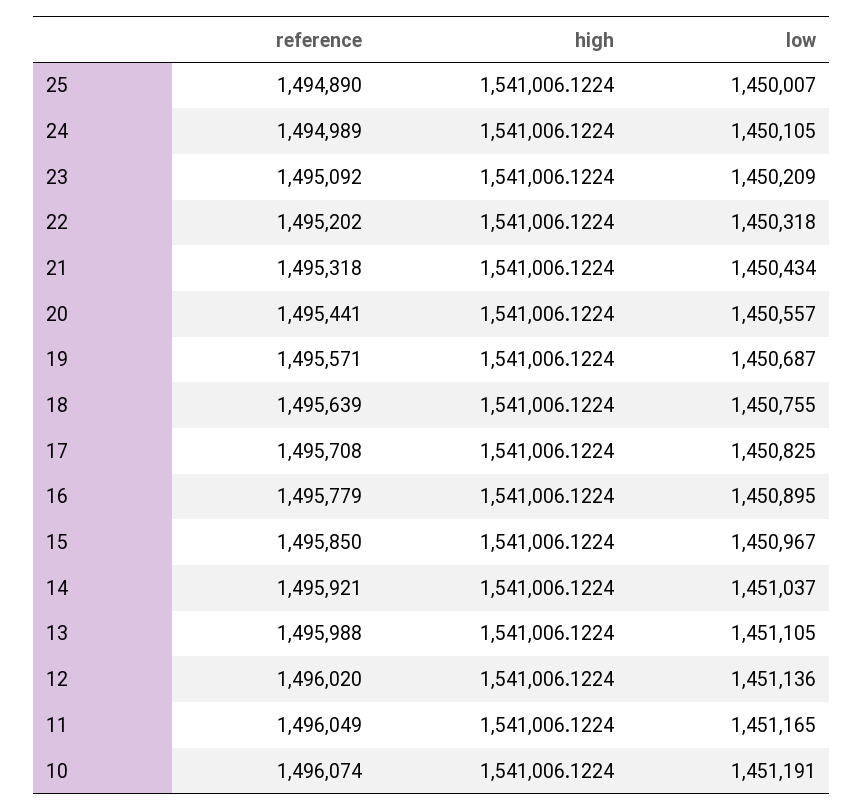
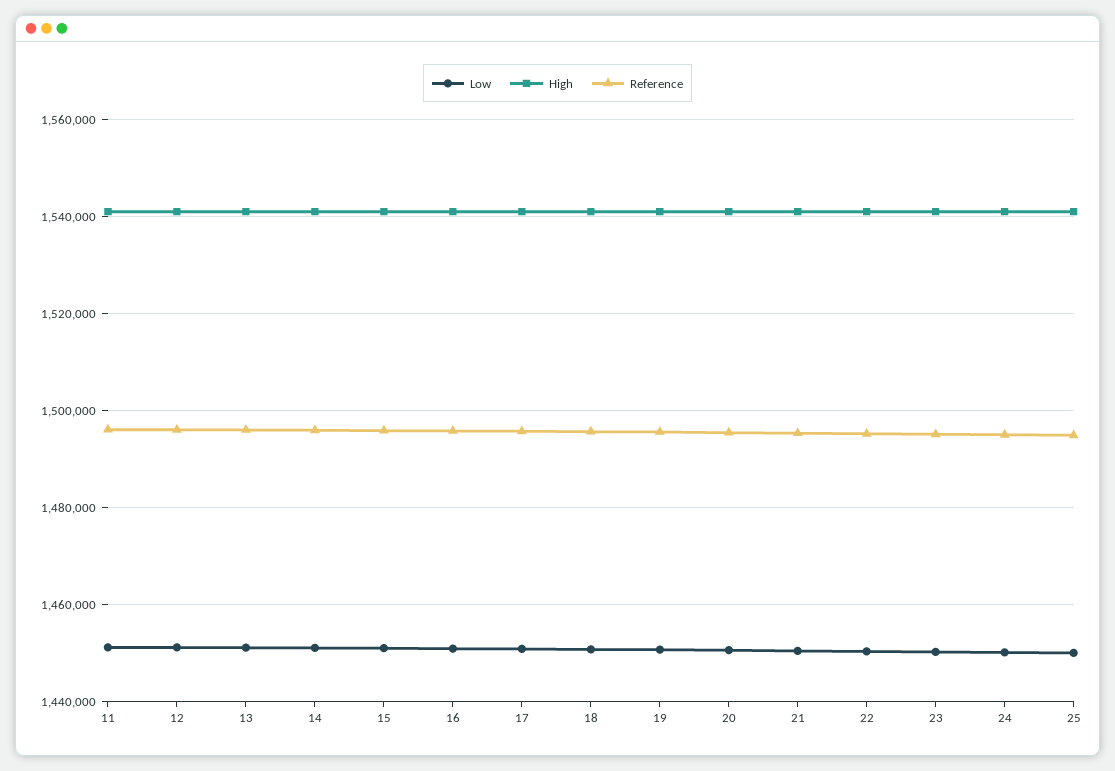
  {
    "reference": {
      "25": 1494890,
      "24": 1494989,
      "23": 1495092,
      "22": 1495202,
      "21": 1495318,
      "20": 1495441,
      "19": 1495571,
      "18": 1495639,
      "17": 1495708,
      "16": 1495779,
      "15": 1495850,
      "14": 1495921,
      "13": 1495988,
      "12": 1496020,
-     "11": 1496049,
+     "11": 1496049
-     "10": 1496074
    },
    "high": {
      "25": 1541006.1224,
      "24": 1541006.1224,
      "23": 1541006.1224,
      "22": 1541006.1224,
      "21": 1541006.1224,
      "20": 1541006.1224,
      "19": 1541006.1224,
      "18": 1541006.1224,
      "17": 1541006.1224,
      "16": 1541006.1224,
      "15": 1541006.1224,
      "14": 1541006.1224,
      "13": 1541006.1224,
      "12": 1541006.1224,
-     "11": 1541006.1224,
+     "11": 1541006.1224
-     "10": 1541006.1224
    },
    "low": {
      "25": 1450007,
      "24": 1450105,
      "23": 1450209,
      "22": 1450318,
      "21": 1450434,
      "20": 1450557,
      "19": 1450687,
      "18": 1450755,
      "17": 1450825,
      "16": 1450895,
      "15": 1450967,
      "14": 1451037,
      "13": 1451105,
      "12": 1451136,
-     "11": 1451165,
+     "11": 1451165
-     "10": 1451191
    }
  }

